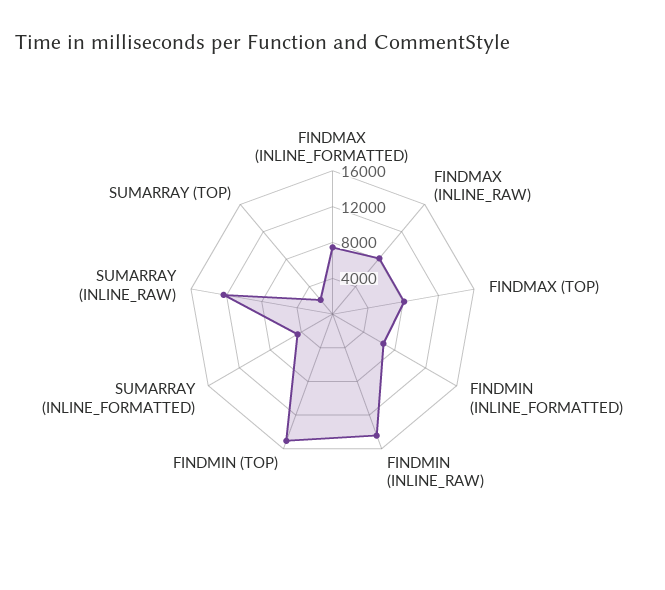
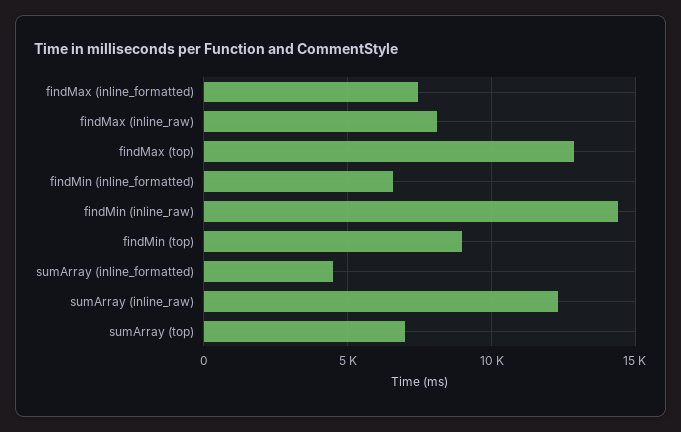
  {
    "FINDMAX (INLINE_FORMATTED)": 7500,
    "FINDMAX (INLINE_RAW)": 8000,
-   "FINDMAX (TOP)": 8000,
+   "FINDMAX (TOP)": 13000,
    "FINDMIN (INLINE_FORMATTED)": 6500,
    "FINDMIN (INLINE_RAW)": 14500,
-   "FINDMIN (TOP)": 15000,
+   "FINDMIN (TOP)": 9000,
    "SUMARRAY (INLINE_FORMATTED)": 4500,
    "SUMARRAY (INLINE_RAW)": 12500,
-   "SUMARRAY (TOP)": 2000
+   "SUMARRAY (TOP)": 7000
  }

